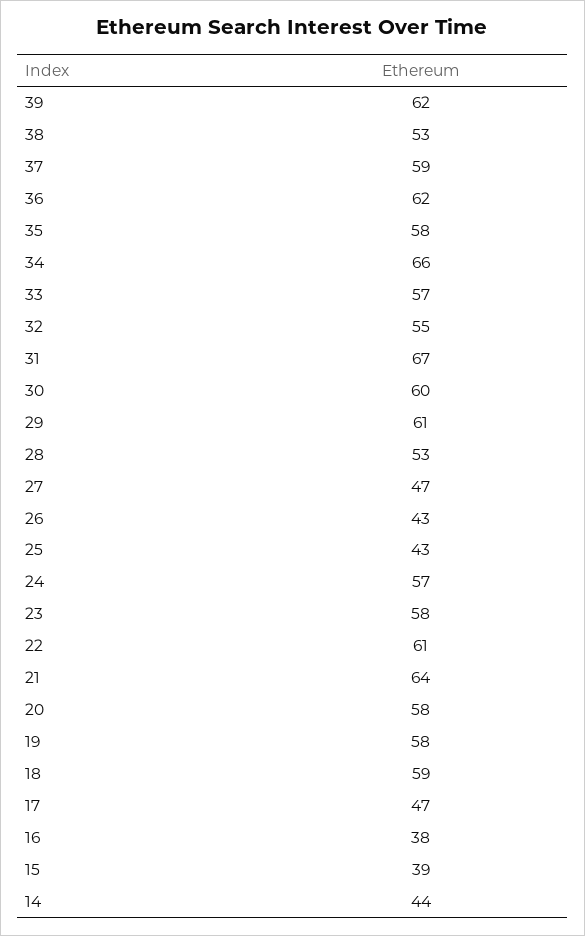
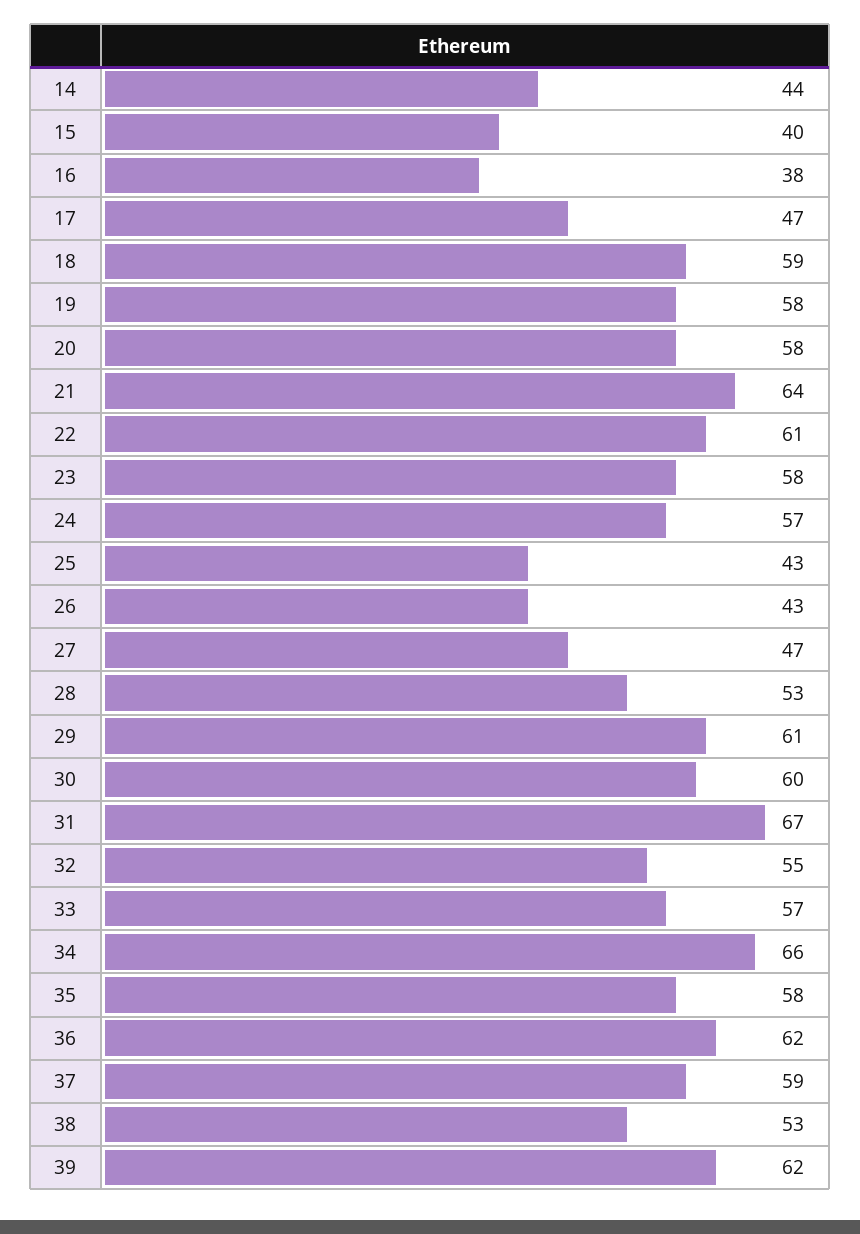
  {
    "39": 62,
    "38": 53,
    "37": 59,
    "36": 62,
    "35": 58,
    "34": 66,
    "33": 57,
    "32": 55,
    "31": 67,
    "30": 60,
    "29": 61,
    "28": 53,
    "27": 47,
    "26": 43,
    "25": 43,
    "24": 57,
    "23": 58,
    "22": 61,
    "21": 64,
    "20": 58,
    "19": 58,
    "18": 59,
    "17": 47,
    "16": 38,
-   "15": 39,
+   "15": 40,
    "14": 44
  }

